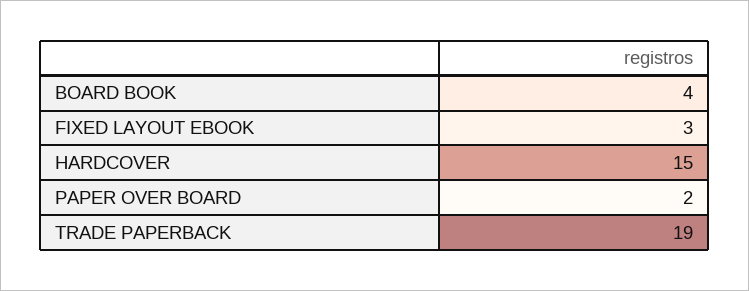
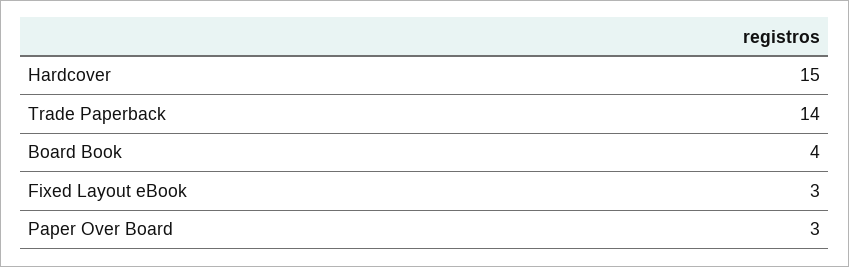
  {
    "BOARD BOOK": 4,
    "FIXED LAYOUT EBOOK": 3,
    "HARDCOVER": 15,
-   "PAPER OVER BOARD": 2,
+   "PAPER OVER BOARD": 3,
-   "TRADE PAPERBACK": 19
+   "TRADE PAPERBACK": 14
  }

